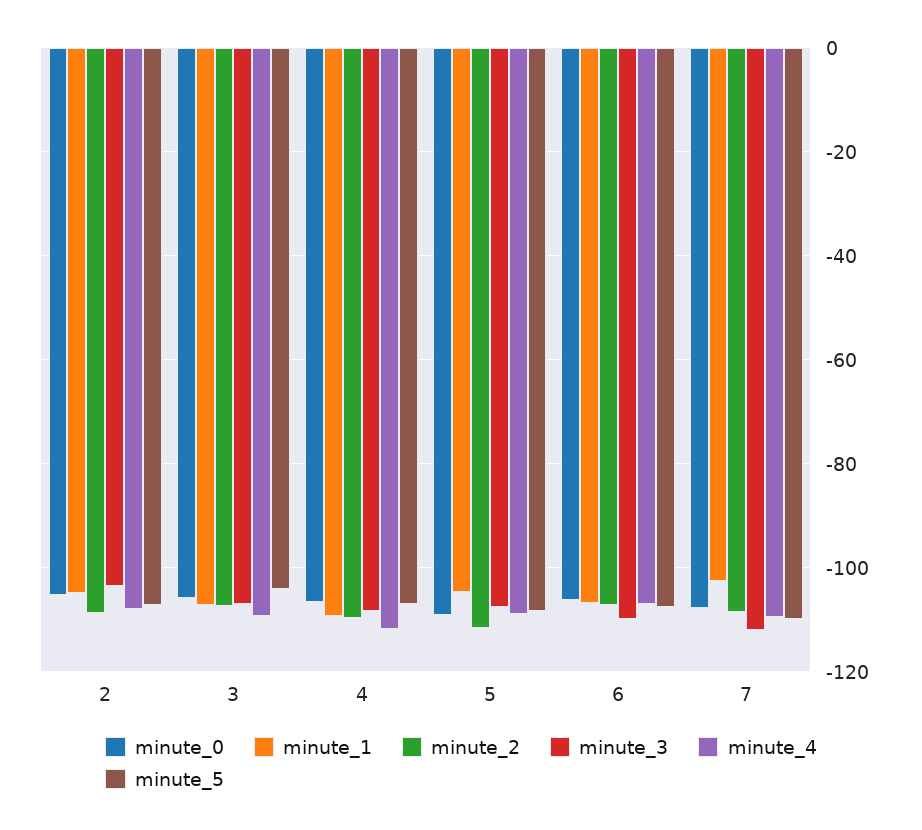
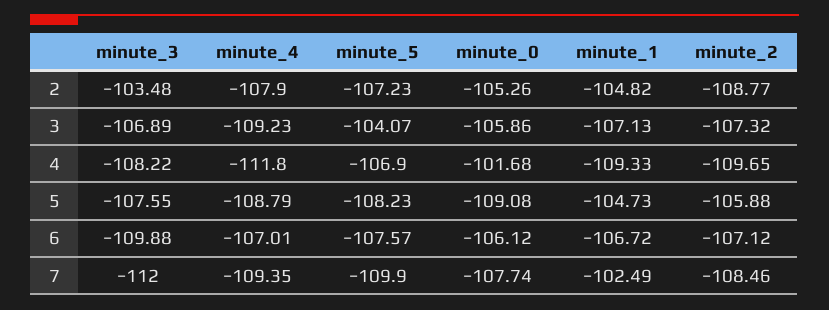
  {
    "minute_0": {
      "2": -105.26,
      "3": -105.86,
-     "4": -106,
+     "4": -101.68,
      "5": -109.08,
      "6": -106.12,
      "7": -107.74
    },
    "minute_1": {
      "2": -104.82,
      "3": -107.13,
      "4": -109.33,
      "5": -104.73,
      "6": -106.72,
      "7": -102.49
    },
    "minute_2": {
      "2": -108.77,
      "3": -107.32,
      "4": -109.65,
-     "5": -112,
+     "5": -105.88,
      "6": -107.12,
      "7": -108.46
    },
    "minute_3": {
      "2": -103.48,
      "3": -106.89,
      "4": -108.22,
      "5": -107.55,
      "6": -109.88,
      "7": -112
    },
    "minute_4": {
      "2": -107.9,
      "3": -109.23,
      "4": -111.8,
      "5": -108.79,
      "6": -107.01,
      "7": -109.35
    },
    "minute_5": {
      "2": -107.23,
      "3": -104.07,
      "4": -106.9,
      "5": -108.23,
      "6": -107.57,
      "7": -109.9
    }
  }

